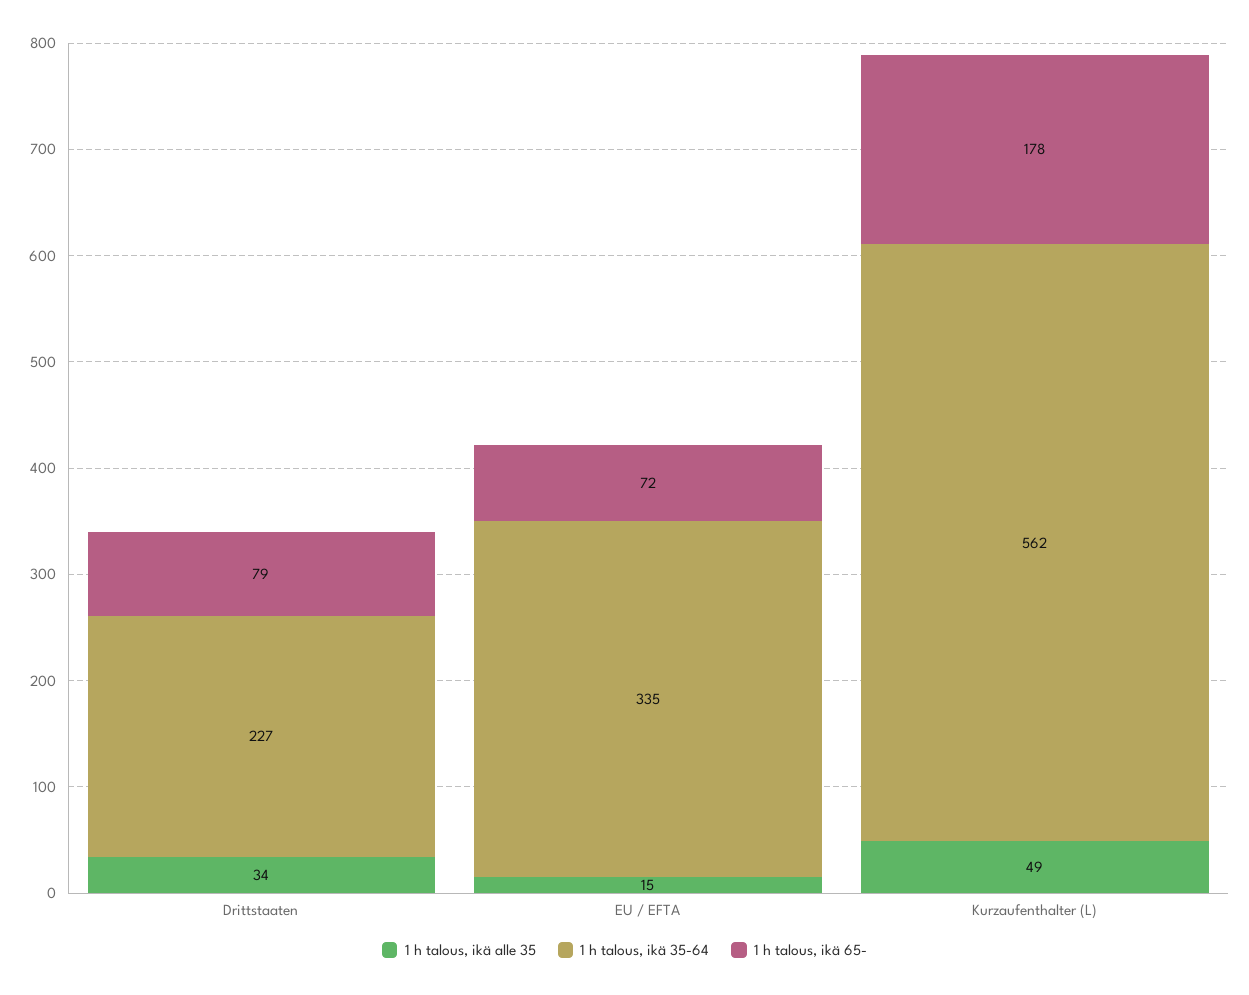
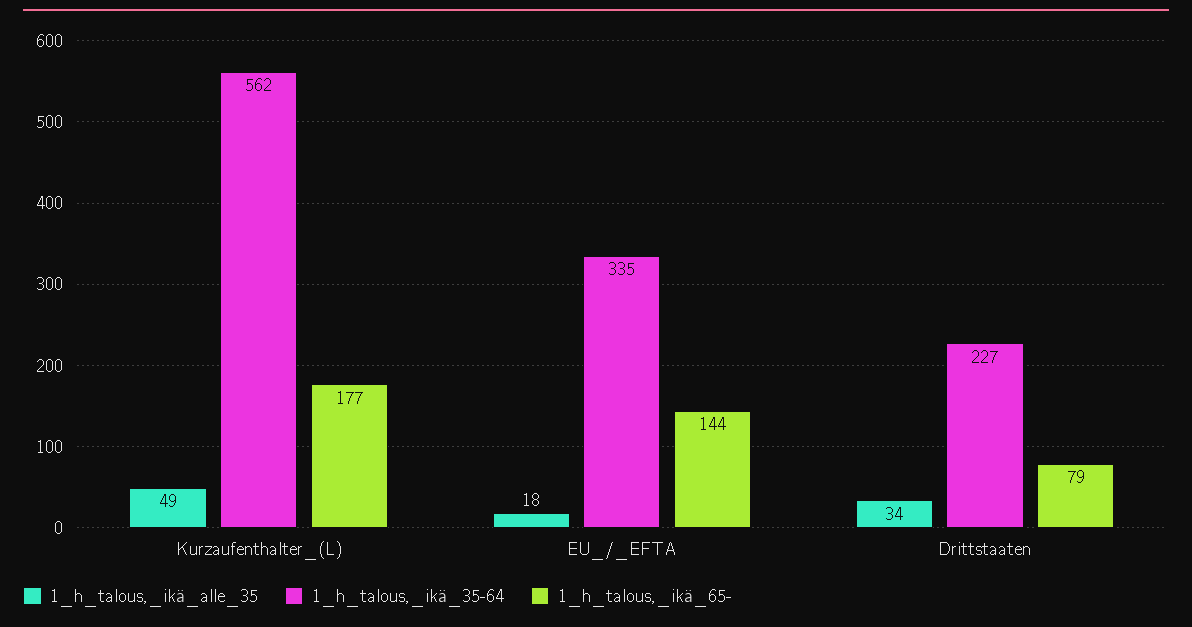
  {
    "1 h talous, ikä alle 35": {
      "Drittstaaten": 34,
-     "EU / EFTA": 15,
+     "EU / EFTA": 18,
      "Kurzaufenthalter (L)": 49
    },
    "1 h talous, ikä 35-64": {
      "Drittstaaten": 227,
      "EU / EFTA": 335,
      "Kurzaufenthalter (L)": 562
    },
    "1 h talous, ikä 65-": {
      "Drittstaaten": 79,
-     "EU / EFTA": 72,
+     "EU / EFTA": 144,
-     "Kurzaufenthalter (L)": 178
+     "Kurzaufenthalter (L)": 177
    }
  }

